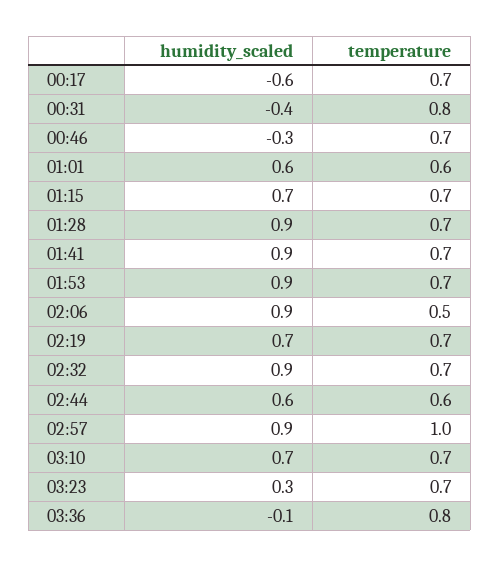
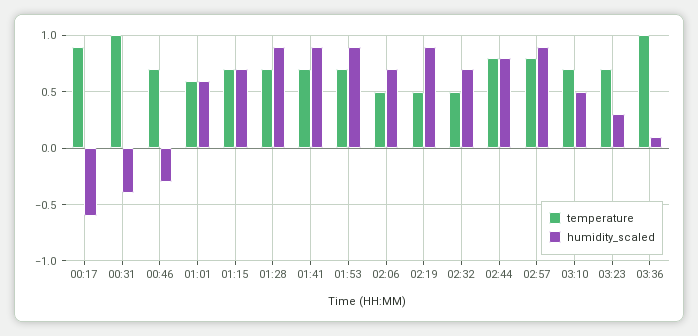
  {
    "humidity_scaled": {
      "00:17": -0.6,
      "00:31": -0.4,
      "00:46": -0.3,
      "01:01": 0.6,
      "01:15": 0.7,
      "01:28": 0.9,
      "01:41": 0.9,
      "01:53": 0.9,
-     "02:06": 0.9,
+     "02:06": 0.7,
-     "02:19": 0.7,
+     "02:19": 0.9,
-     "02:32": 0.9,
+     "02:32": 0.7,
-     "02:44": 0.6,
+     "02:44": 0.8,
      "02:57": 0.9,
-     "03:10": 0.7,
+     "03:10": 0.5,
      "03:23": 0.3,
-     "03:36": -0.1
+     "03:36": 0.1
    },
    "temperature": {
-     "00:17": 0.7,
+     "00:17": 0.9,
-     "00:31": 0.8,
+     "00:31": 1,
      "00:46": 0.7,
      "01:01": 0.6,
      "01:15": 0.7,
      "01:28": 0.7,
      "01:41": 0.7,
      "01:53": 0.7,
      "02:06": 0.5,
-     "02:19": 0.7,
+     "02:19": 0.5,
-     "02:32": 0.7,
+     "02:32": 0.5,
-     "02:44": 0.6,
+     "02:44": 0.8,
-     "02:57": 1,
+     "02:57": 0.8,
      "03:10": 0.7,
      "03:23": 0.7,
-     "03:36": 0.8
+     "03:36": 1
    }
  }

